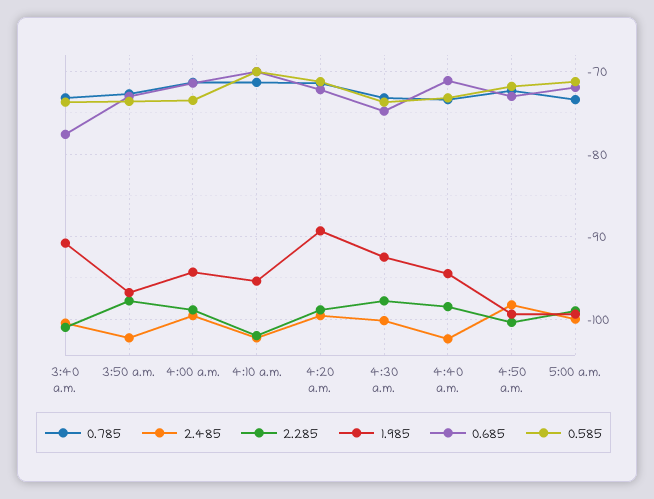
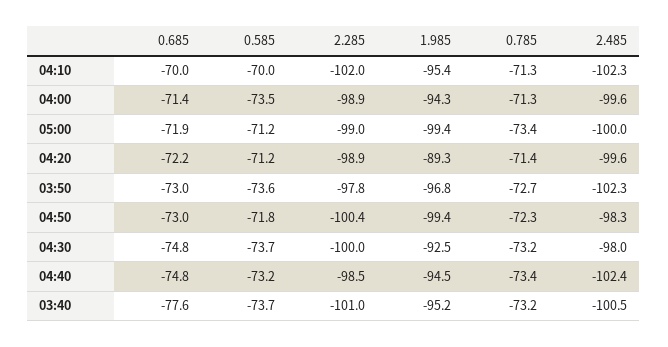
  {
    "0.785": {
      "3:40 a.m.": -73.2,
      "3:50 a.m.": -72.7,
      "4:00 a.m.": -71.3,
      "4:10 a.m.": -71.3,
      "4:20 a.m.": -71.4,
      "4:30 a.m.": -73.2,
      "4:40 a.m.": -73.4,
      "4:50 a.m.": -72.3,
      "5:00 a.m.": -73.4
    },
    "2.485": {
      "3:40 a.m.": -100.5,
      "3:50 a.m.": -102.3,
      "4:00 a.m.": -99.6,
      "4:10 a.m.": -102.3,
      "4:20 a.m.": -99.6,
-     "4:30 a.m.": -100,
+     "4:30 a.m.": -98,
      "4:40 a.m.": -102.4,
      "4:50 a.m.": -98.3,
      "5:00 a.m.": -100
    },
    "2.285": {
      "3:40 a.m.": -101,
      "3:50 a.m.": -97.8,
      "4:00 a.m.": -98.9,
      "4:10 a.m.": -102,
      "4:20 a.m.": -98.9,
-     "4:30 a.m.": -98,
+     "4:30 a.m.": -100,
      "4:40 a.m.": -98.5,
      "4:50 a.m.": -100.4,
      "5:00 a.m.": -99
    },
    "1.985": {
-     "3:40 a.m.": -91,
+     "3:40 a.m.": -95.2,
      "3:50 a.m.": -96.8,
      "4:00 a.m.": -94.3,
      "4:10 a.m.": -95.4,
      "4:20 a.m.": -89.3,
      "4:30 a.m.": -92.5,
      "4:40 a.m.": -94.5,
      "4:50 a.m.": -99.4,
      "5:00 a.m.": -99.4
    },
    "0.685": {
      "3:40 a.m.": -77.6,
      "3:50 a.m.": -73,
      "4:00 a.m.": -71.4,
      "4:10 a.m.": -70,
      "4:20 a.m.": -72.2,
      "4:30 a.m.": -74.8,
-     "4:40 a.m.": -71,
+     "4:40 a.m.": -74.8,
      "4:50 a.m.": -73,
      "5:00 a.m.": -71.9
    },
    "0.585": {
      "3:40 a.m.": -73.7,
      "3:50 a.m.": -73.6,
      "4:00 a.m.": -73.5,
      "4:10 a.m.": -70,
      "4:20 a.m.": -71.2,
      "4:30 a.m.": -73.7,
      "4:40 a.m.": -73.2,
      "4:50 a.m.": -71.8,
      "5:00 a.m.": -71.2
    }
  }

